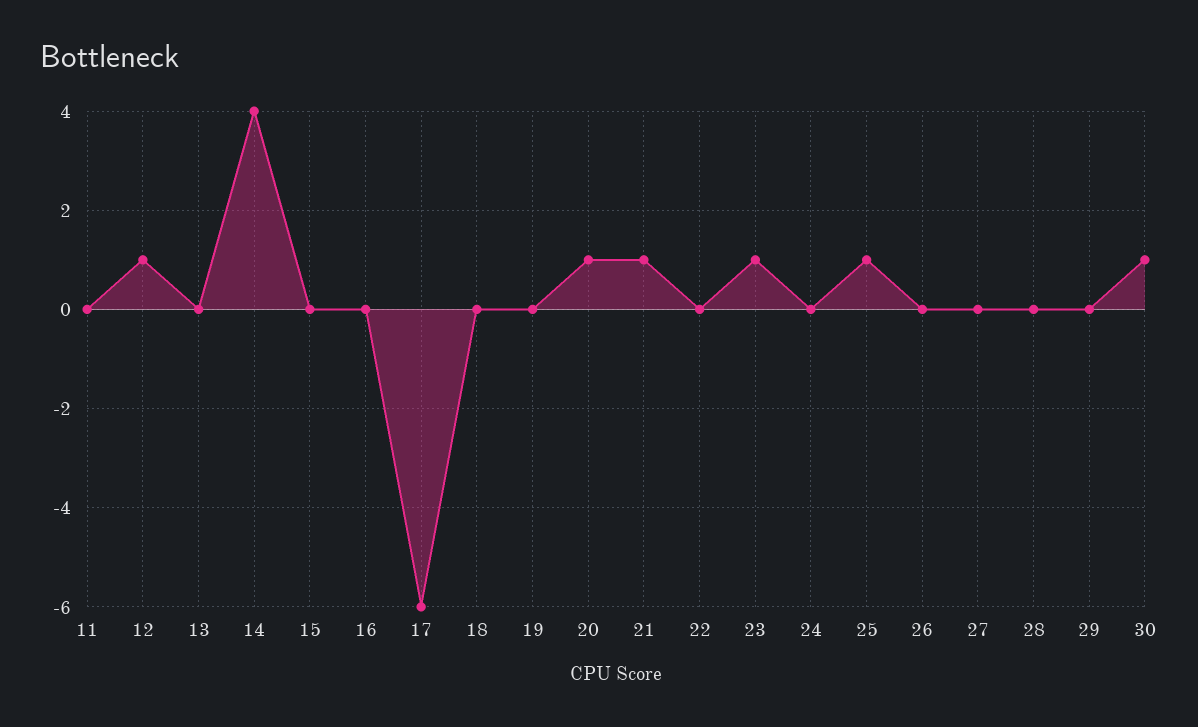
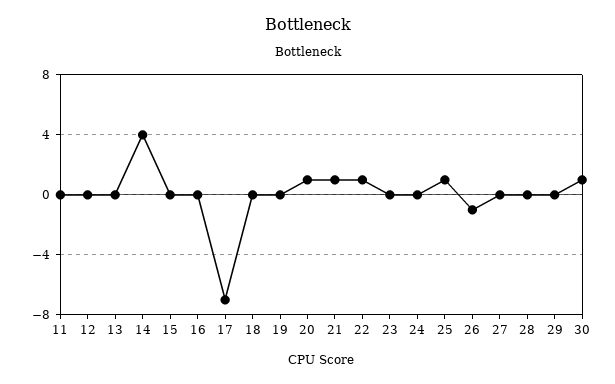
  {
    "11": 0,
-   "12": 1,
+   "12": 0,
    "13": 0,
    "14": 4,
    "15": 0,
    "16": 0,
-   "17": -6,
+   "17": -7,
    "18": 0,
    "19": 0,
    "20": 1,
    "21": 1,
-   "22": 0,
+   "22": 1,
-   "23": 1,
+   "23": 0,
    "24": 0,
    "25": 1,
-   "26": 0,
+   "26": -1,
    "27": 0,
    "28": 0,
    "29": 0,
    "30": 1
  }

